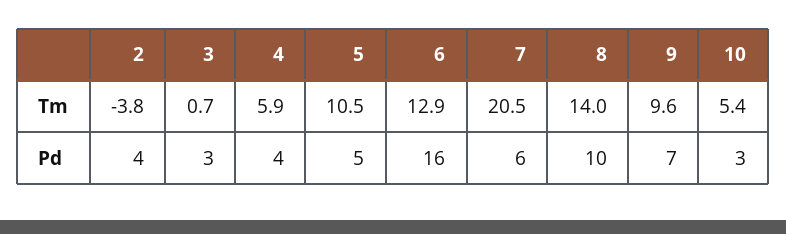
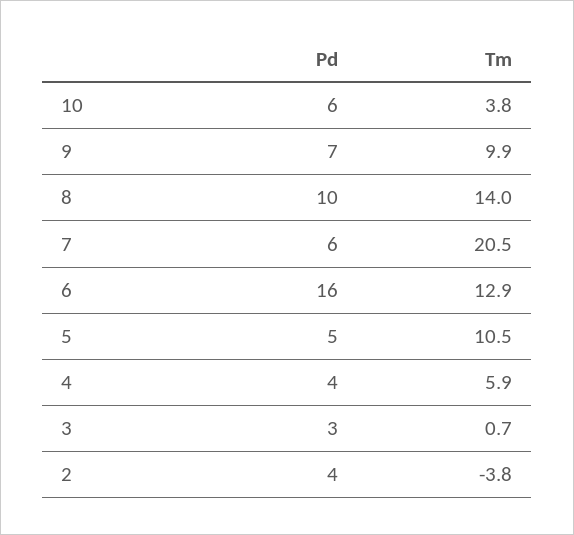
  {
    "2": {
      "Tm": -3.8,
      "Pd": 4
    },
    "3": {
      "Tm": 0.7,
      "Pd": 3
    },
    "4": {
      "Tm": 5.9,
      "Pd": 4
    },
    "5": {
      "Tm": 10.5,
      "Pd": 5
    },
    "6": {
      "Tm": 12.9,
      "Pd": 16
    },
    "7": {
      "Tm": 20.5,
      "Pd": 6
    },
    "8": {
      "Tm": 14,
      "Pd": 10
    },
    "9": {
-     "Tm": 9.6,
+     "Tm": 9.9,
      "Pd": 7
    },
    "10": {
-     "Tm": 5.4,
+     "Tm": 3.8,
-     "Pd": 3
+     "Pd": 6
    }
  }

